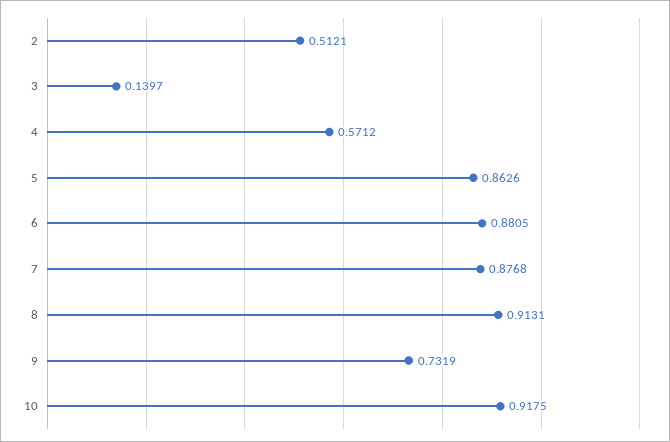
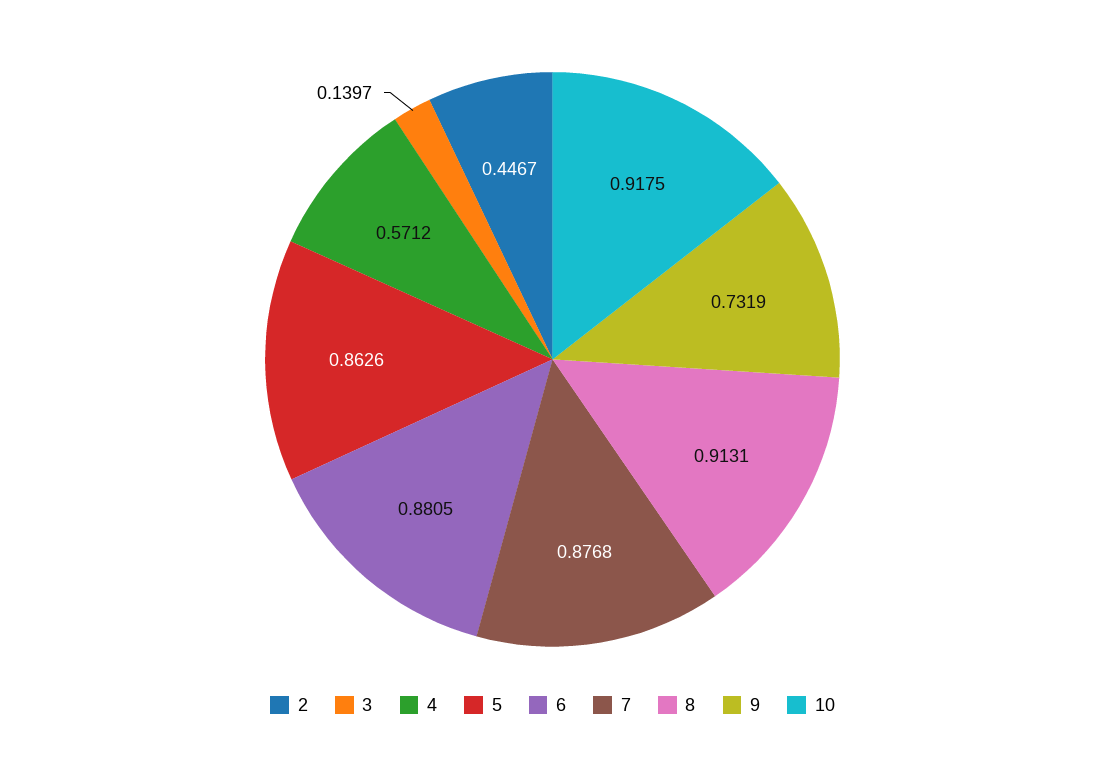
  {
-   "2": 0.5121,
+   "2": 0.4467,
    "3": 0.1397,
    "4": 0.5712,
    "5": 0.8626,
    "6": 0.8805,
    "7": 0.8768,
    "8": 0.9131,
    "9": 0.7319,
    "10": 0.9175
  }

